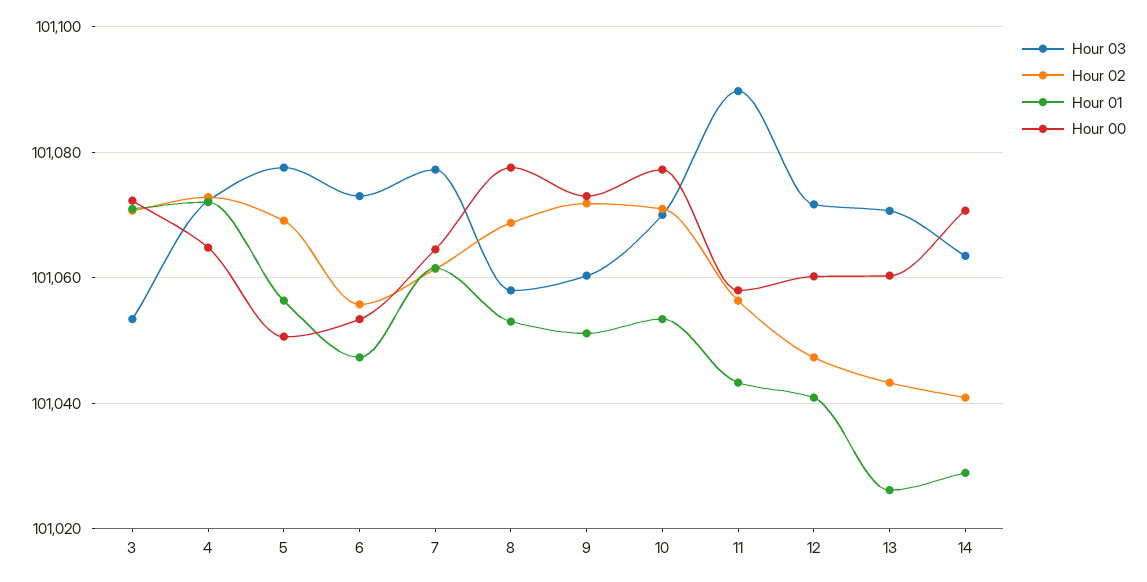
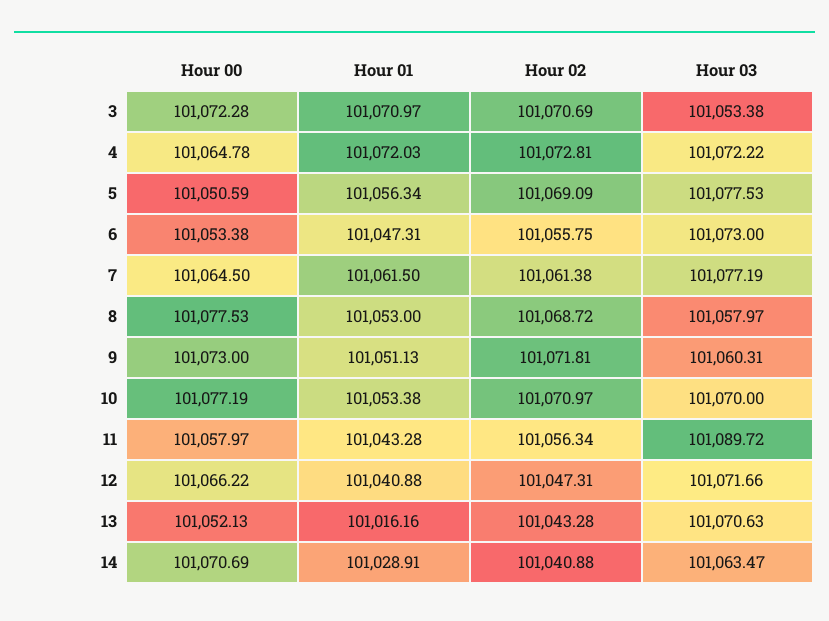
  {
    "Hour 03": {
      "3": 101053.38,
      "4": 101072.22,
      "5": 101077.53,
      "6": 101073,
      "7": 101077.19,
      "8": 101057.97,
      "9": 101060.31,
      "10": 101070,
      "11": 101089.72,
      "12": 101071.66,
      "13": 101070.63,
      "14": 101063.47
    },
    "Hour 02": {
      "3": 101070.69,
      "4": 101072.81,
      "5": 101069.09,
      "6": 101055.75,
      "7": 101061.38,
      "8": 101068.72,
      "9": 101071.81,
      "10": 101070.97,
      "11": 101056.34,
      "12": 101047.31,
      "13": 101043.28,
      "14": 101040.88
    },
    "Hour 01": {
      "3": 101070.97,
      "4": 101072.03,
      "5": 101056.34,
      "6": 101047.31,
      "7": 101061.5,
      "8": 101053,
      "9": 101051.13,
      "10": 101053.38,
      "11": 101043.28,
      "12": 101040.88,
-     "13": 101026,
+     "13": 101016.16,
      "14": 101028.91
    },
    "Hour 00": {
      "3": 101072.28,
      "4": 101064.78,
      "5": 101050.59,
      "6": 101053.38,
      "7": 101064.5,
      "8": 101077.53,
      "9": 101073,
      "10": 101077.19,
      "11": 101057.97,
-     "12": 101060,
+     "12": 101066.22,
-     "13": 101060,
+     "13": 101052.13,
      "14": 101070.69
    }
  }

